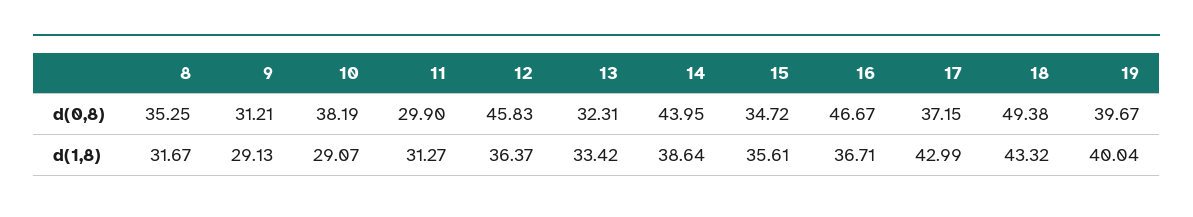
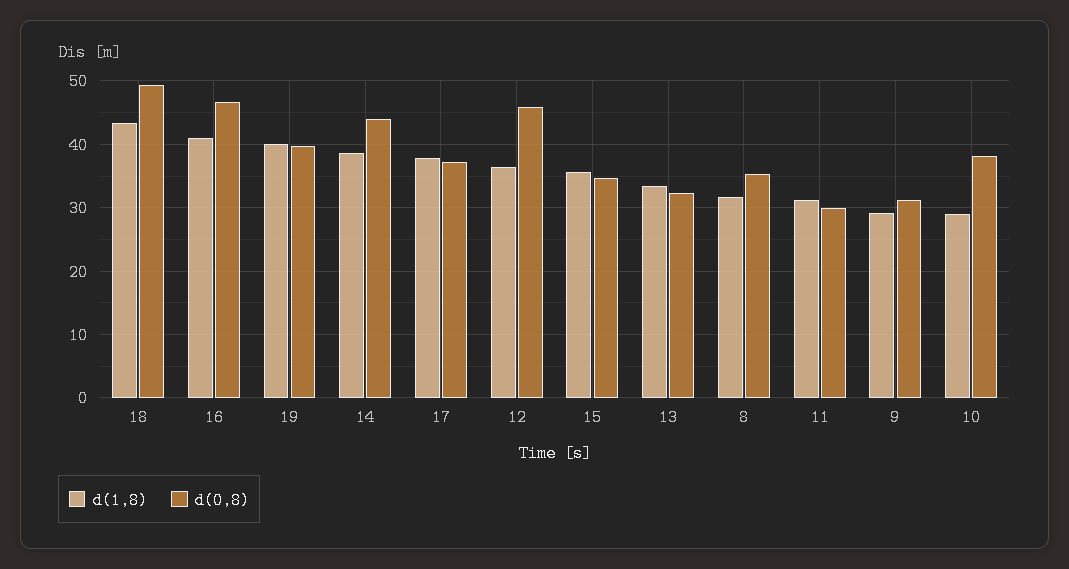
  {
    "d(0,8)": {
      "8": 35.25,
      "9": 31.21,
      "10": 38.19,
      "11": 29.9,
      "12": 45.83,
      "13": 32.31,
      "14": 43.95,
      "15": 34.72,
      "16": 46.67,
      "17": 37.15,
      "18": 49.38,
      "19": 39.67
    },
    "d(1,8)": {
      "8": 31.67,
      "9": 29.13,
      "10": 29.07,
      "11": 31.27,
      "12": 36.37,
      "13": 33.42,
      "14": 38.64,
      "15": 35.61,
-     "16": 36.71,
+     "16": 41,
-     "17": 42.99,
+     "17": 38,
      "18": 43.32,
      "19": 40.04
    }
  }

